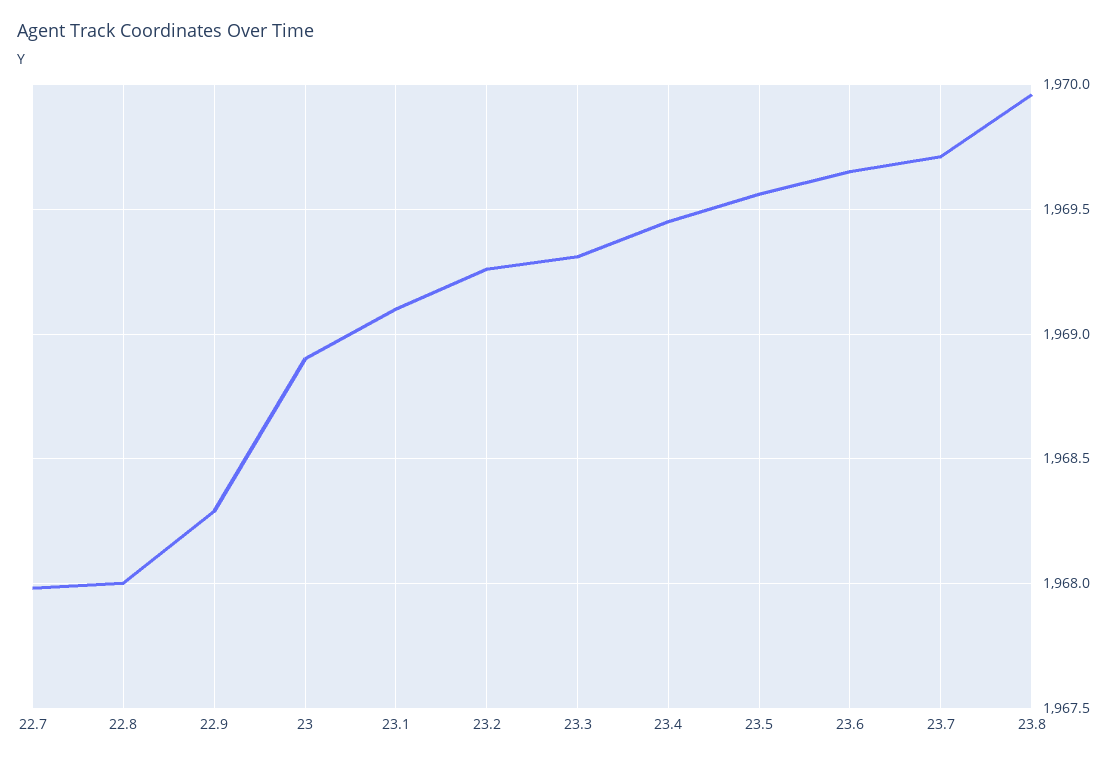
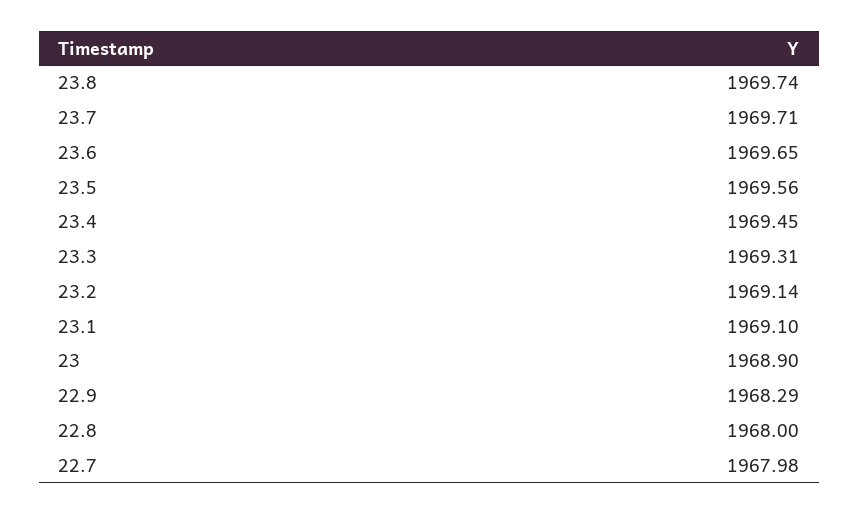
  {
    "22.7": 1967.98,
    "22.8": 1968,
    "22.9": 1968.29,
    "23": 1968.9,
    "23.1": 1969.1,
-   "23.2": 1969.25,
+   "23.2": 1969.14,
    "23.3": 1969.31,
    "23.4": 1969.45,
    "23.5": 1969.56,
    "23.6": 1969.65,
    "23.7": 1969.71,
-   "23.8": 1969.95
+   "23.8": 1969.74
  }

